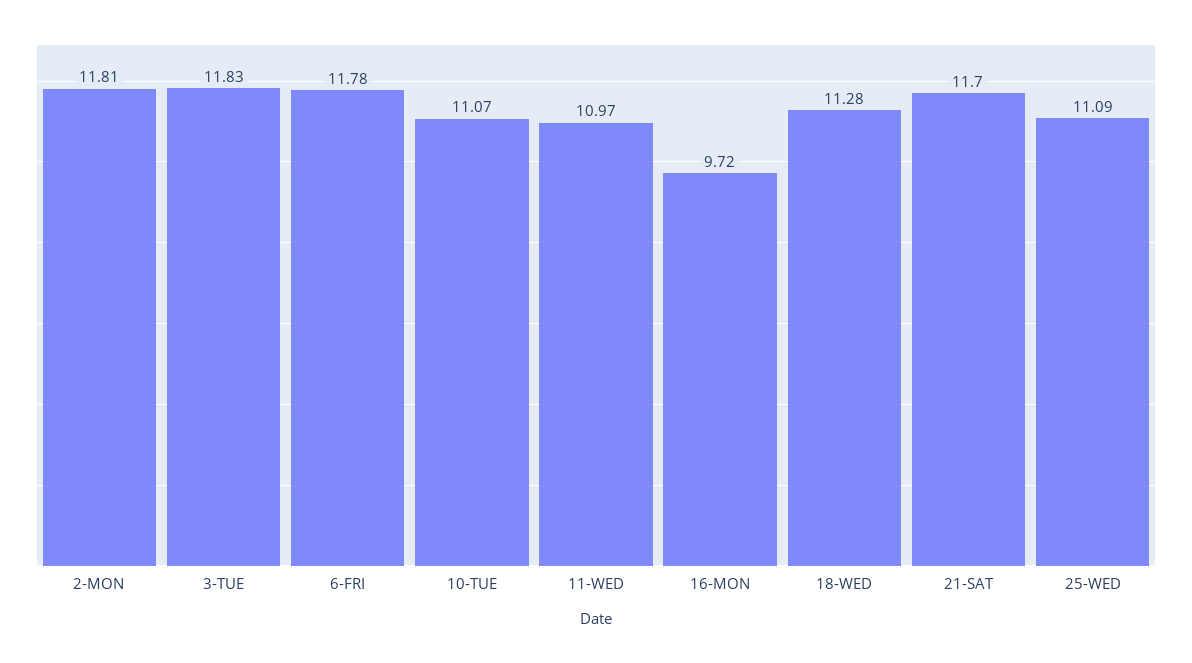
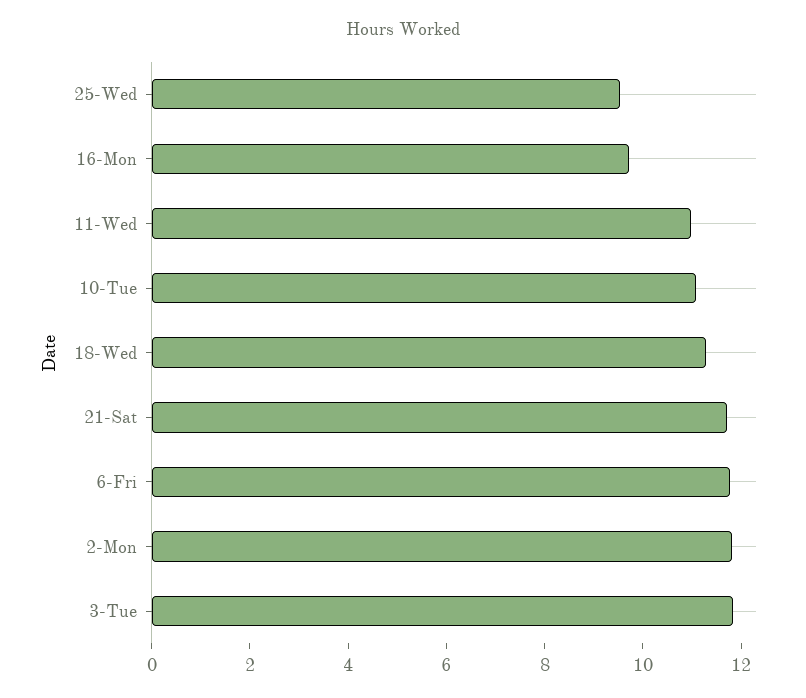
  {
    "2-MON": 11.81,
    "3-TUE": 11.83,
    "6-FRI": 11.78,
    "10-TUE": 11.07,
    "11-WED": 10.97,
    "16-MON": 9.72,
    "18-WED": 11.28,
    "21-SAT": 11.7,
-   "25-WED": 11.09
+   "25-WED": 9.5
  }

